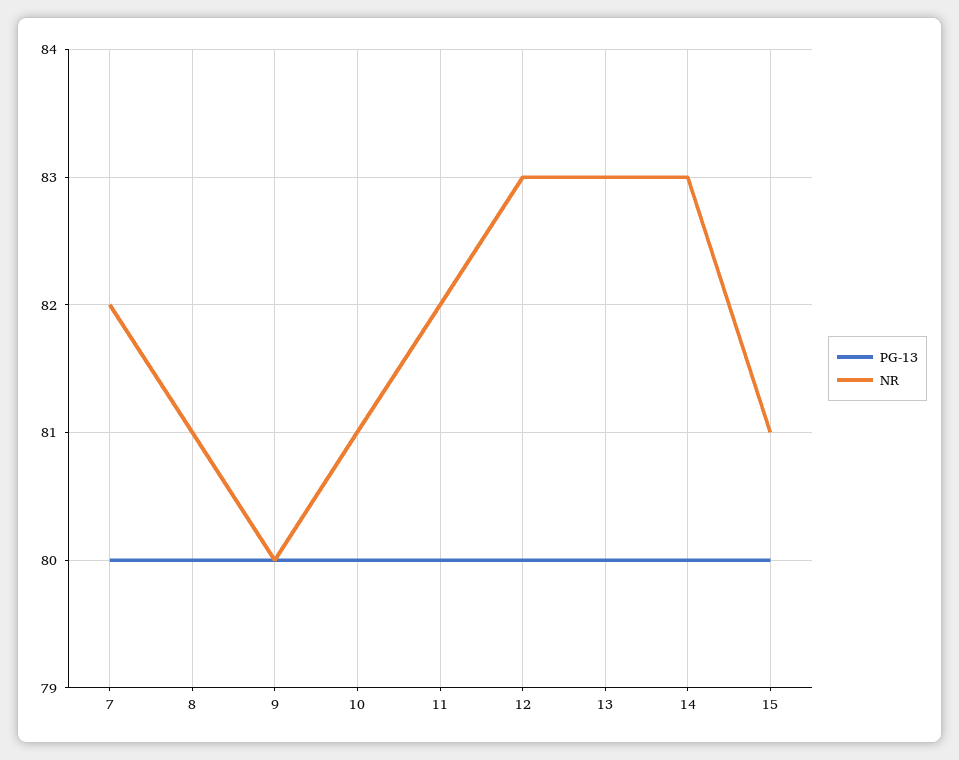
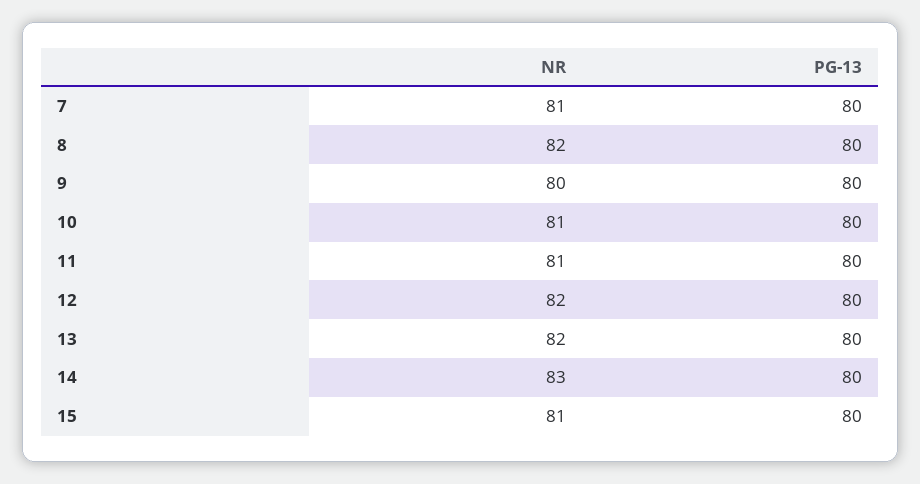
  {
    "PG-13": {
      "7": 80,
      "8": 80,
      "9": 80,
      "10": 80,
      "11": 80,
      "12": 80,
      "13": 80,
      "14": 80,
      "15": 80
    },
    "NR": {
-     "7": 82,
+     "7": 81,
-     "8": 81,
+     "8": 82,
      "9": 80,
      "10": 81,
-     "11": 82,
+     "11": 81,
-     "12": 83,
+     "12": 82,
-     "13": 83,
+     "13": 82,
      "14": 83,
      "15": 81
    }
  }

